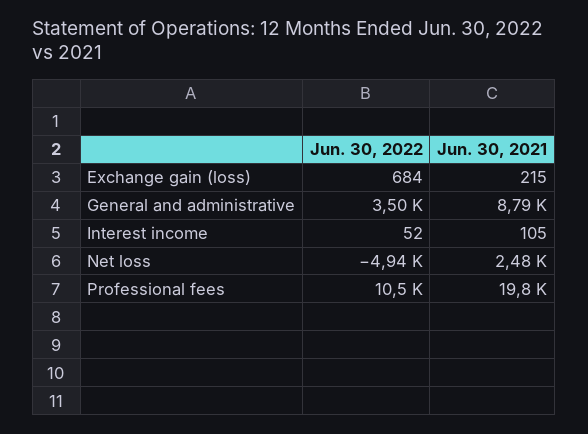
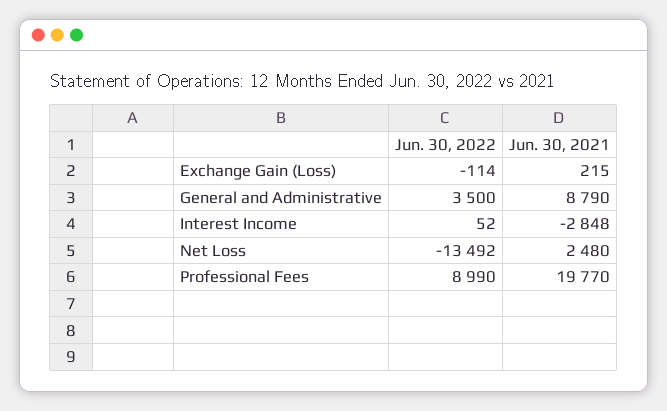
  {
    "Jun. 30, 2022": {
-     "Exchange gain (loss)": 684,
+     "Exchange gain (loss)": -114,
      "General and administrative": 3500,
      "Interest income": 52,
-     "Net loss": -4940,
+     "Net loss": -13492,
-     "Professional fees": 10500
+     "Professional fees": 8990
    },
    "Jun. 30, 2021": {
      "Exchange gain (loss)": 215,
      "General and administrative": 8790,
-     "Interest income": 105,
+     "Interest income": -2848,
      "Net loss": 2480,
      "Professional fees": 19770
    }
  }

